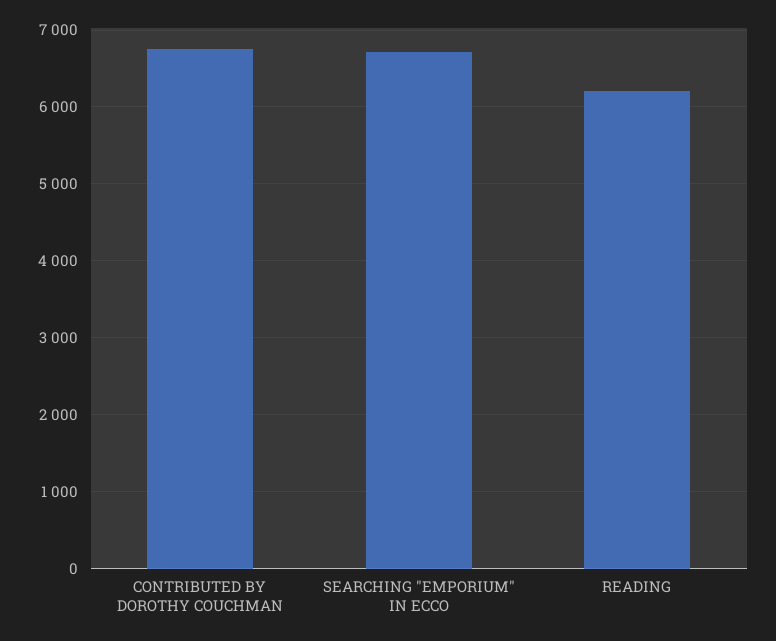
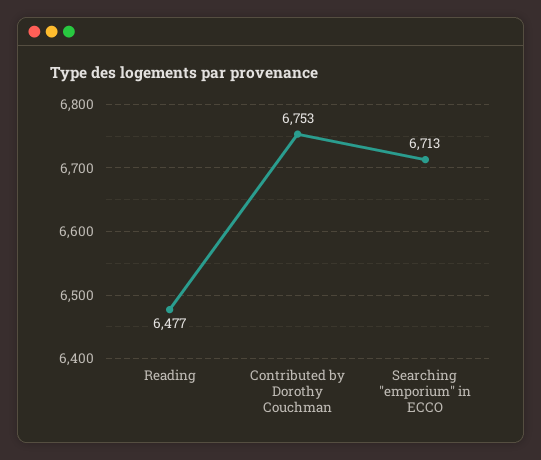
  {
    "CONTRIBUTED BY DOROTHY COUCHMAN": 6753,
    "SEARCHING \"EMPORIUM\" IN ECCO": 6713,
-   "READING": 6200
+   "READING": 6477
  }

